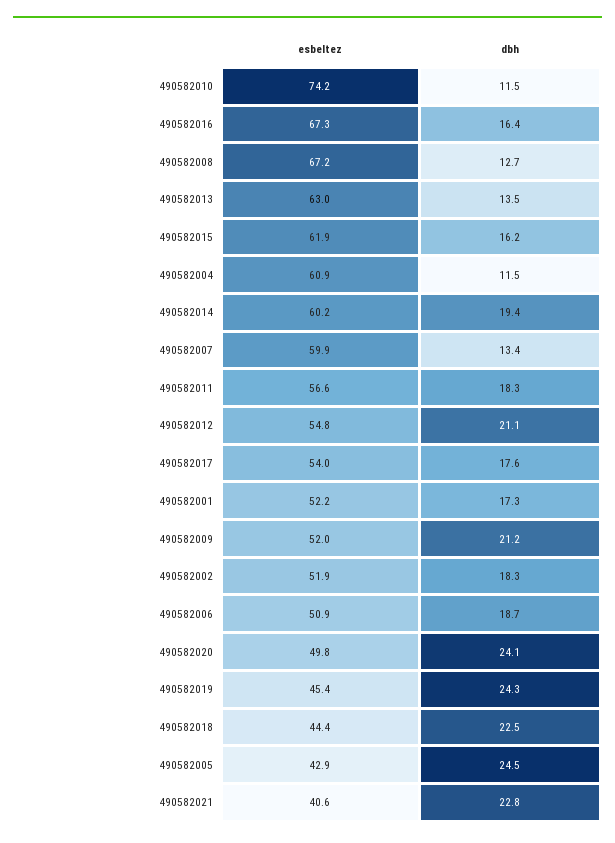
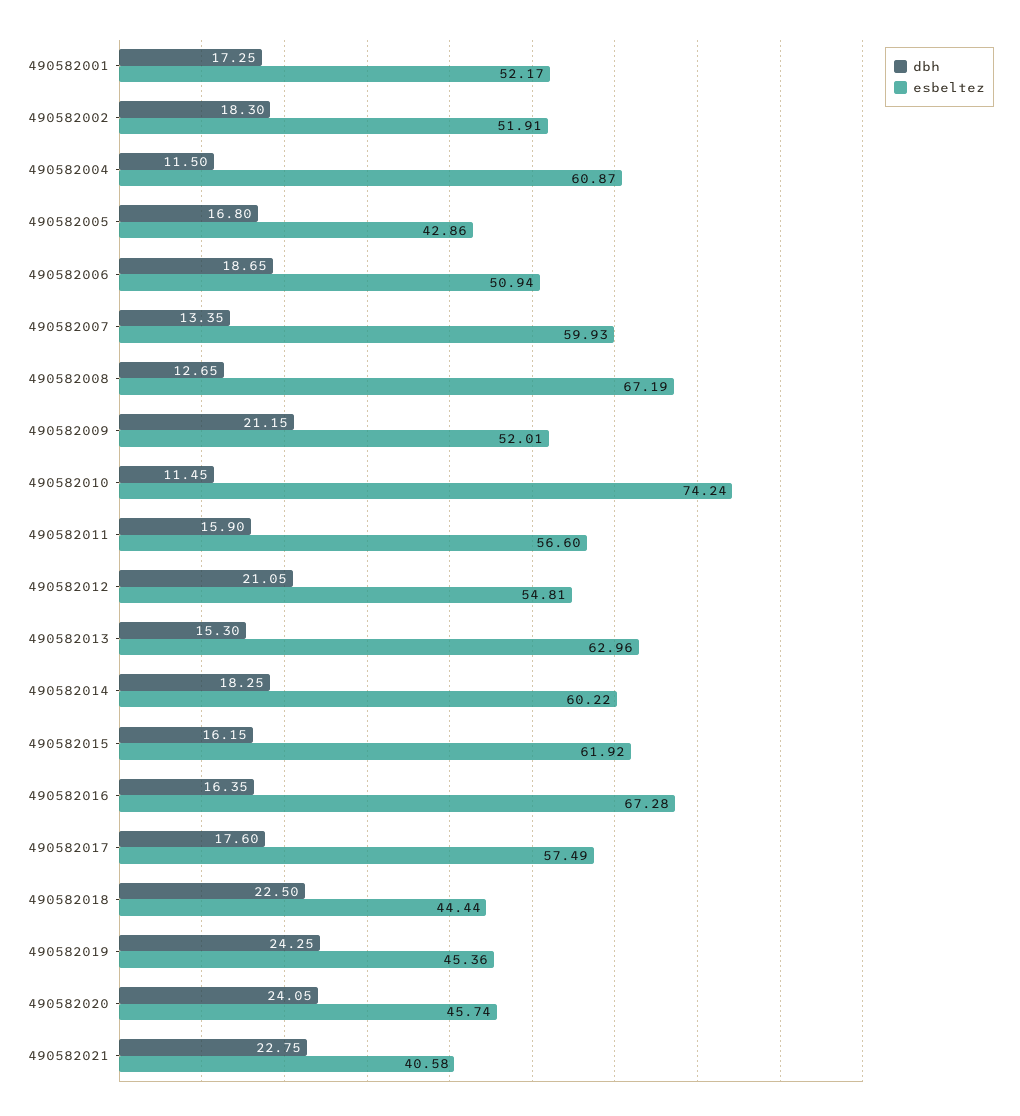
  {
    "esbeltez": {
      "490582010": 74.24,
      "490582016": 67.28,
      "490582008": 67.19,
      "490582013": 62.96,
      "490582015": 61.92,
      "490582004": 60.87,
      "490582014": 60.22,
      "490582007": 59.93,
      "490582011": 56.6,
      "490582012": 54.81,
-     "490582017": 54,
+     "490582017": 57.49,
      "490582001": 52.17,
      "490582009": 52.01,
      "490582002": 51.91,
      "490582006": 50.94,
-     "490582020": 49.8,
+     "490582020": 45.74,
      "490582019": 45.36,
      "490582018": 44.44,
      "490582005": 42.86,
      "490582021": 40.58
    },
    "dbh": {
      "490582010": 11.45,
      "490582016": 16.35,
      "490582008": 12.65,
-     "490582013": 13.5,
+     "490582013": 15.3,
      "490582015": 16.15,
      "490582004": 11.5,
-     "490582014": 19.4,
+     "490582014": 18.25,
      "490582007": 13.35,
-     "490582011": 18.3,
+     "490582011": 15.9,
      "490582012": 21.05,
      "490582017": 17.6,
      "490582001": 17.25,
      "490582009": 21.15,
      "490582002": 18.3,
      "490582006": 18.65,
      "490582020": 24.05,
      "490582019": 24.25,
      "490582018": 22.5,
-     "490582005": 24.5,
+     "490582005": 16.8,
      "490582021": 22.75
    }
  }

